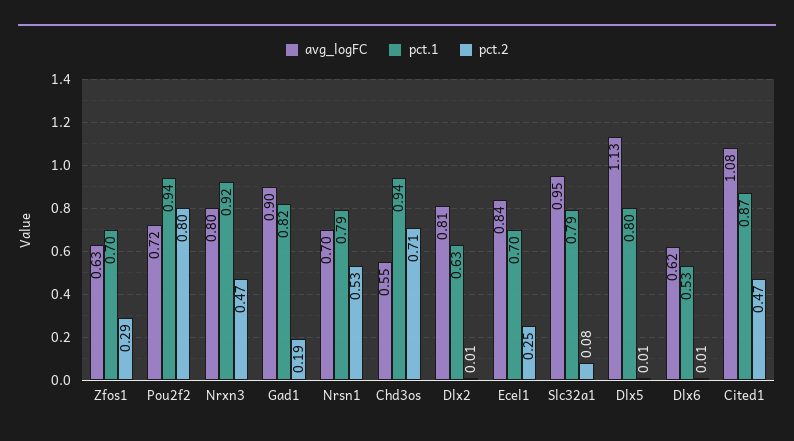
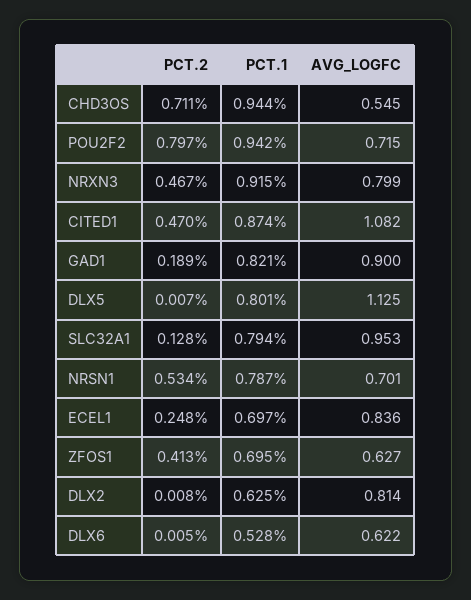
  {
    "avg_logFC": {
      "Zfos1": 0.627,
      "Pou2f2": 0.715,
      "Nrxn3": 0.799,
      "Gad1": 0.9,
      "Nrsn1": 0.701,
      "Chd3os": 0.545,
      "Dlx2": 0.814,
      "Ecel1": 0.836,
      "Slc32a1": 0.953,
      "Dlx5": 1.125,
      "Dlx6": 0.622,
      "Cited1": 1.082
    },
    "pct.1": {
      "Zfos1": 0.695,
      "Pou2f2": 0.942,
      "Nrxn3": 0.915,
      "Gad1": 0.821,
      "Nrsn1": 0.787,
      "Chd3os": 0.944,
      "Dlx2": 0.625,
      "Ecel1": 0.697,
      "Slc32a1": 0.794,
      "Dlx5": 0.801,
      "Dlx6": 0.528,
      "Cited1": 0.874
    },
    "pct.2": {
-     "Zfos1": 0.29,
+     "Zfos1": 0.413,
      "Pou2f2": 0.797,
      "Nrxn3": 0.467,
      "Gad1": 0.189,
      "Nrsn1": 0.534,
      "Chd3os": 0.711,
      "Dlx2": 0.008,
      "Ecel1": 0.248,
-     "Slc32a1": 0.08,
+     "Slc32a1": 0.128,
      "Dlx5": 0.007,
      "Dlx6": 0.005,
      "Cited1": 0.47
    }
  }

